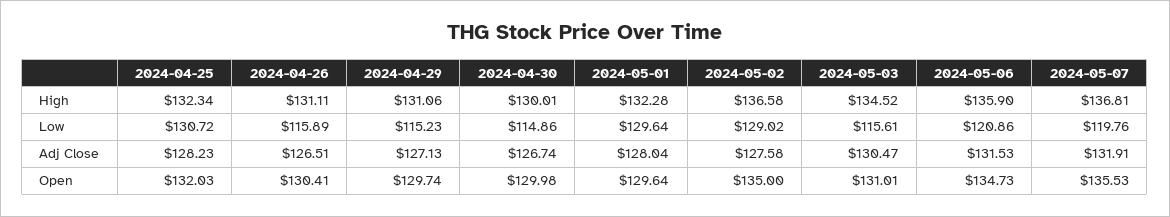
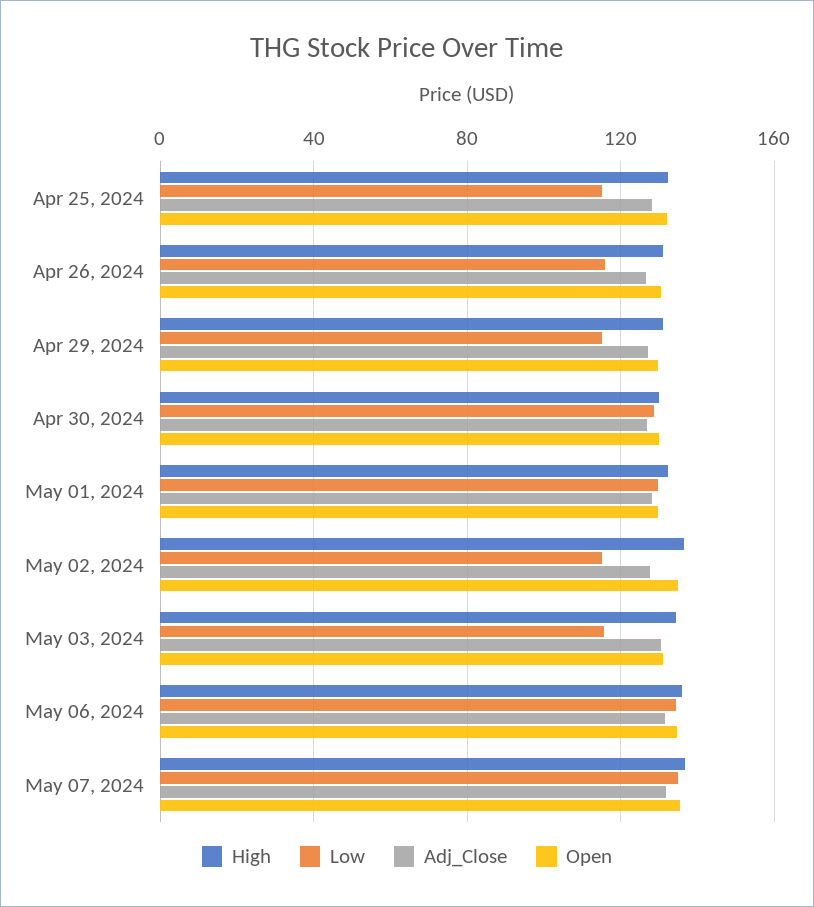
  {
    "High": {
      "2024-04-25": 132.34,
      "2024-04-26": 131.11,
      "2024-04-29": 131.06,
      "2024-04-30": 130.01,
      "2024-05-01": 132.28,
      "2024-05-02": 136.58,
      "2024-05-03": 134.52,
      "2024-05-06": 135.9,
      "2024-05-07": 136.81
    },
    "Low": {
-     "2024-04-25": 130.72,
+     "2024-04-25": 115,
      "2024-04-26": 115.89,
      "2024-04-29": 115.23,
-     "2024-04-30": 114.86,
+     "2024-04-30": 130,
      "2024-05-01": 129.64,
-     "2024-05-02": 129.02,
+     "2024-05-02": 115,
      "2024-05-03": 115.61,
-     "2024-05-06": 120.86,
+     "2024-05-06": 135,
-     "2024-05-07": 119.76
+     "2024-05-07": 135
    },
    "Adj Close": {
      "2024-04-25": 128.23,
      "2024-04-26": 126.51,
      "2024-04-29": 127.13,
      "2024-04-30": 126.74,
      "2024-05-01": 128.04,
      "2024-05-02": 127.58,
      "2024-05-03": 130.47,
      "2024-05-06": 131.53,
      "2024-05-07": 131.91
    },
    "Open": {
      "2024-04-25": 132.03,
      "2024-04-26": 130.41,
      "2024-04-29": 129.74,
      "2024-04-30": 129.98,
      "2024-05-01": 129.64,
      "2024-05-02": 135,
      "2024-05-03": 131.01,
      "2024-05-06": 134.73,
      "2024-05-07": 135.53
    }
  }

